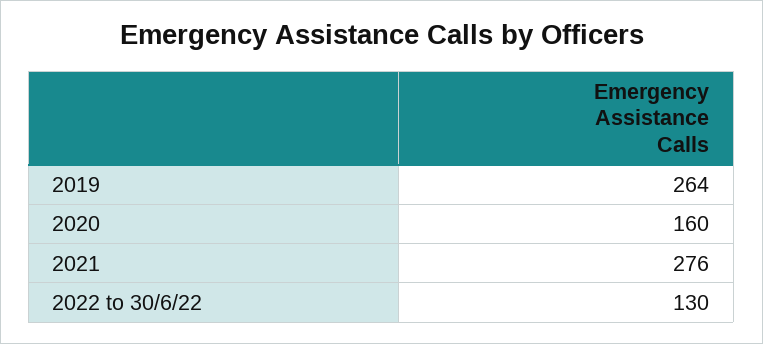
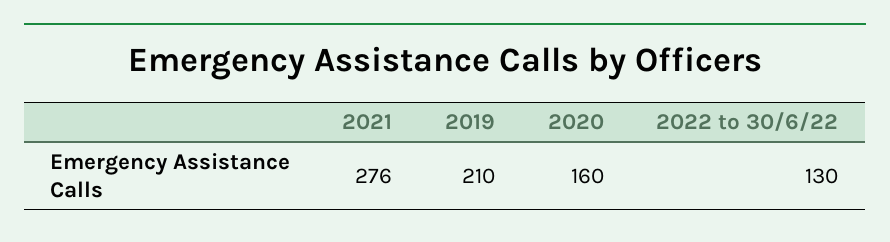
  {
-   "2019": 264,
+   "2019": 210,
    "2020": 160,
    "2021": 276,
    "2022 to 30/6/22": 130
  }

